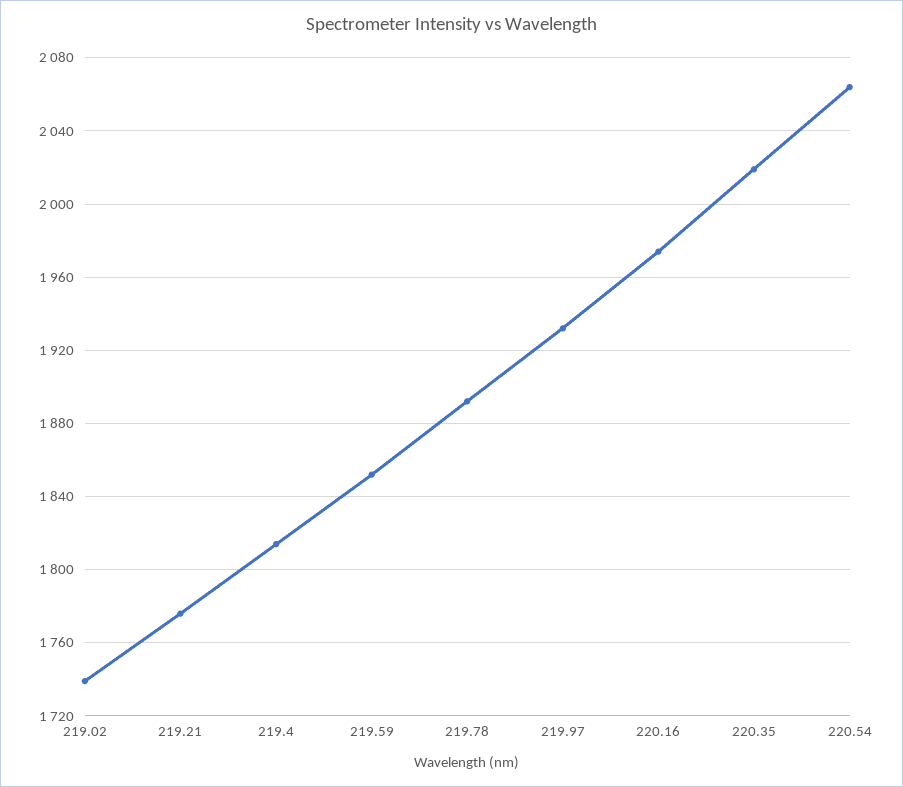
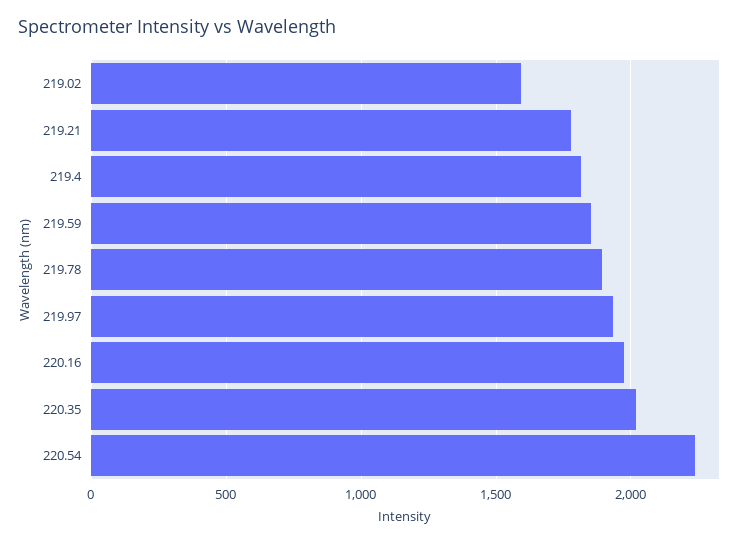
  {
-   "219.02": 1740,
+   "219.02": 1600,
    "219.21": 1775,
    "219.4": 1815,
    "219.59": 1850,
    "219.78": 1890,
    "219.97": 1930,
    "220.16": 1975,
    "220.35": 2020,
-   "220.54": 2065
+   "220.54": 2250
  }

